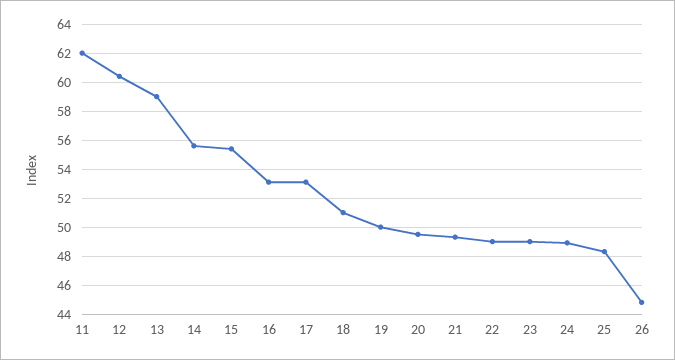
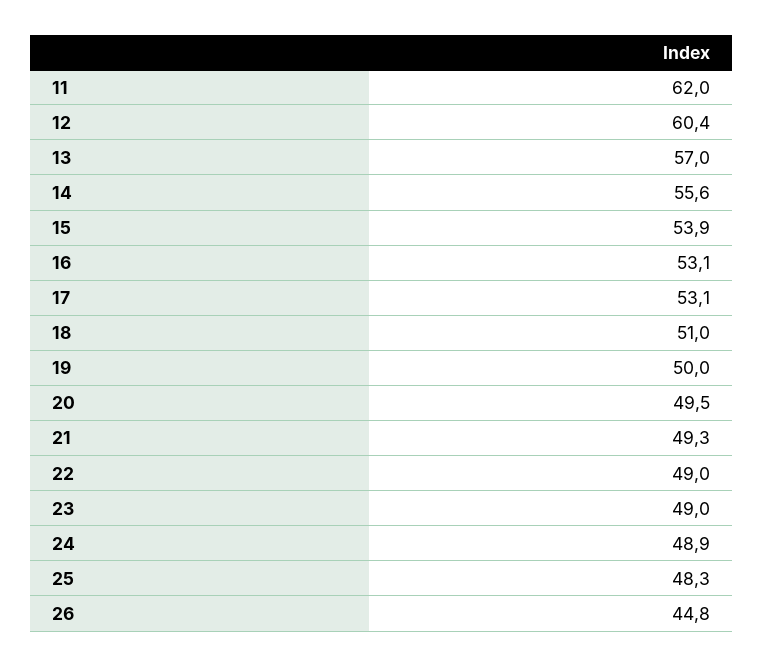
  {
    "11": 62,
    "12": 60.4,
-   "13": 59,
+   "13": 57,
    "14": 55.6,
-   "15": 55.5,
+   "15": 53.9,
    "16": 53.1,
    "17": 53.1,
    "18": 51,
    "19": 50,
    "20": 49.5,
    "21": 49.3,
    "22": 49,
    "23": 49,
    "24": 48.9,
    "25": 48.3,
    "26": 44.8
  }

